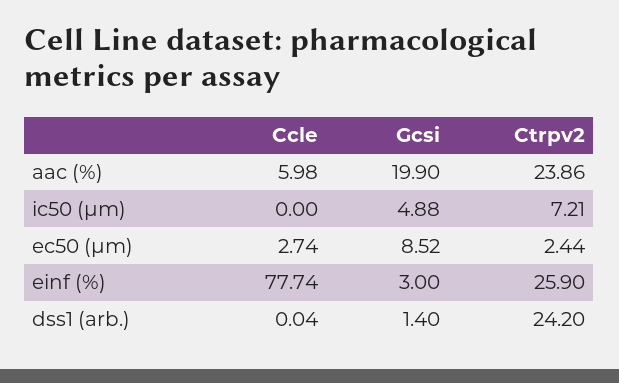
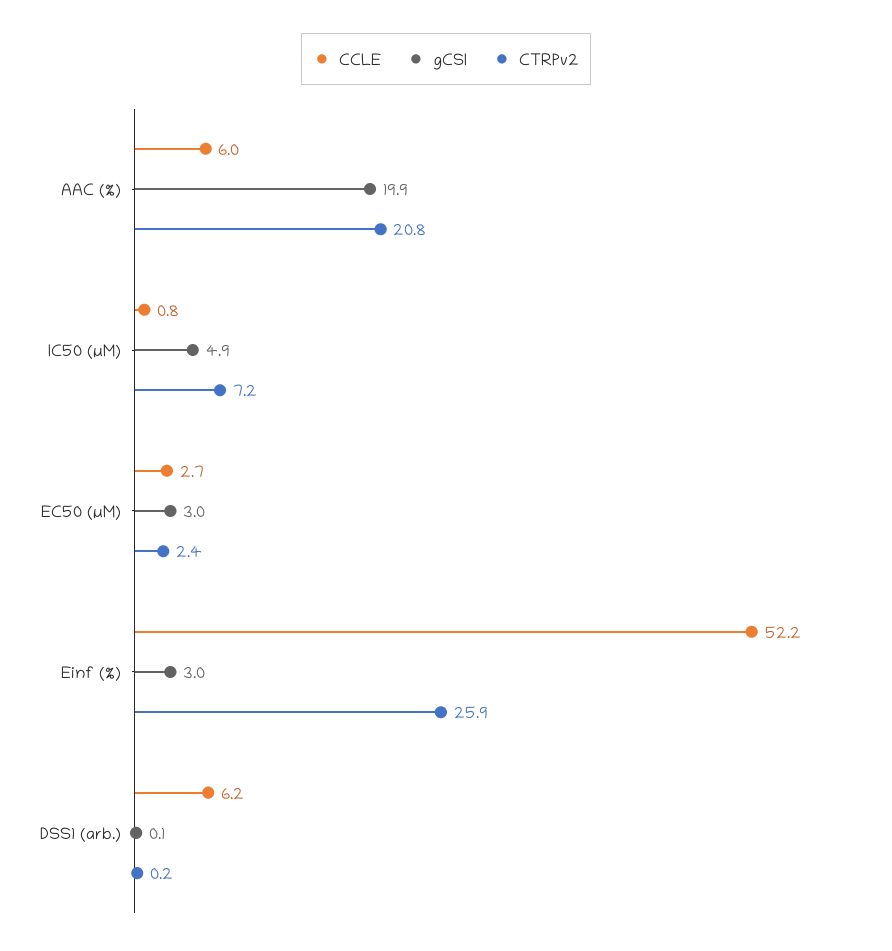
  {
    "Ccle": {
      "aac (%)": 5.98,
-     "ic50 (µm)": 0,
+     "ic50 (µm)": 0.8,
      "ec50 (µm)": 2.74,
-     "einf (%)": 77.74,
+     "einf (%)": 52.2,
-     "dss1 (arb.)": 0.04
+     "dss1 (arb.)": 6.2
    },
    "Gcsi": {
      "aac (%)": 19.9,
      "ic50 (µm)": 4.88,
-     "ec50 (µm)": 8.52,
+     "ec50 (µm)": 3,
      "einf (%)": 3,
-     "dss1 (arb.)": 1.4
+     "dss1 (arb.)": 0.1
    },
    "Ctrpv2": {
-     "aac (%)": 23.86,
+     "aac (%)": 20.8,
      "ic50 (µm)": 7.21,
      "ec50 (µm)": 2.44,
      "einf (%)": 25.9,
-     "dss1 (arb.)": 24.2
+     "dss1 (arb.)": 0.2
    }
  }

